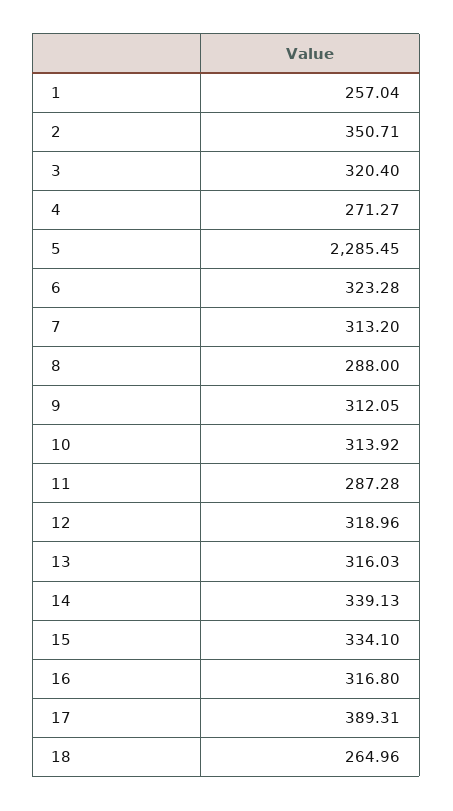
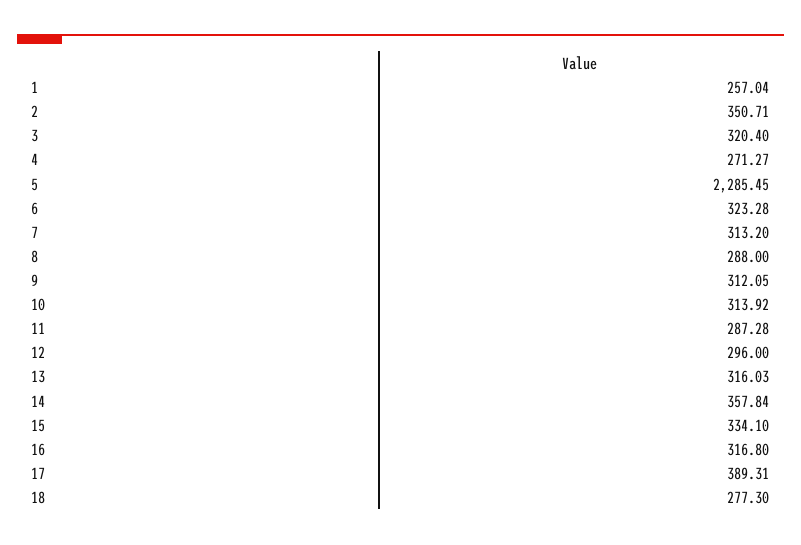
  {
    "1": 257.04,
    "2": 350.71,
    "3": 320.4,
    "4": 271.27,
    "5": 2285.45,
    "6": 323.28,
    "7": 313.2,
    "8": 288,
    "9": 312.05,
    "10": 313.92,
    "11": 287.28,
-   "12": 318.96,
+   "12": 296,
    "13": 316.03,
-   "14": 339.13,
+   "14": 357.84,
    "15": 334.1,
    "16": 316.8,
    "17": 389.31,
-   "18": 264.96
+   "18": 277.3
  }

